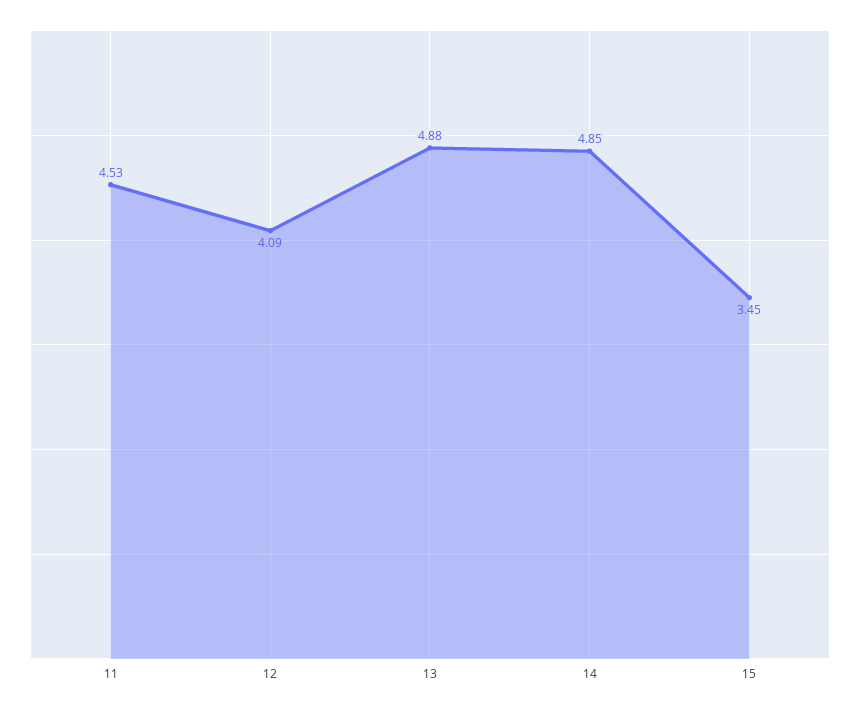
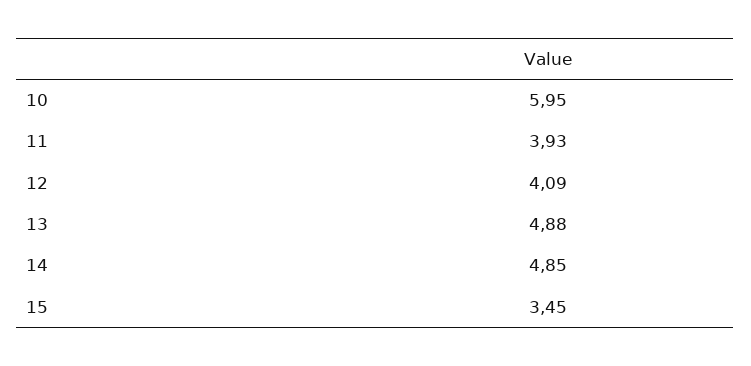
  {
-   "11": 4.53,
+   "11": 3.93,
    "12": 4.09,
    "13": 4.88,
    "14": 4.85,
-   "15": 3.45
+   "15": 3.45,
+   "10": 5.95
  }

